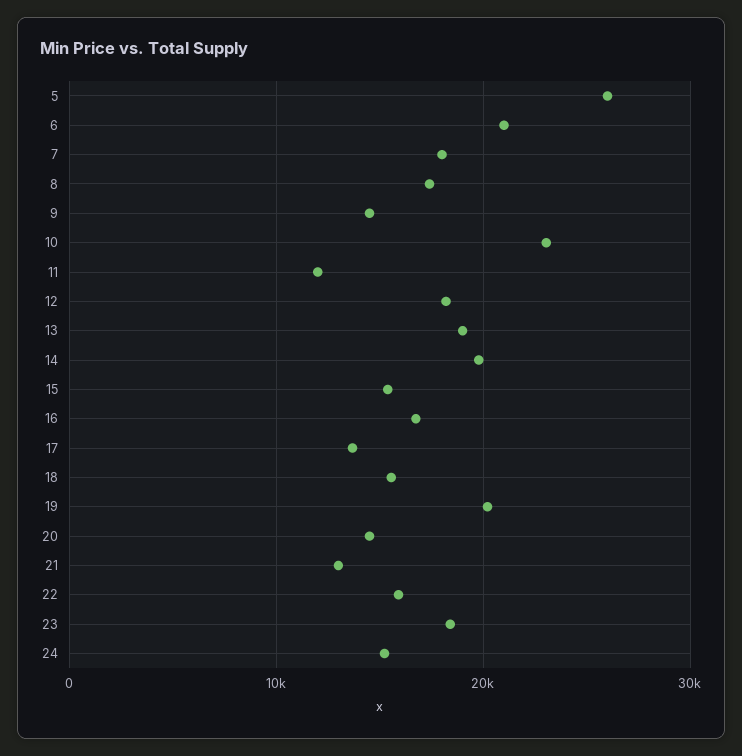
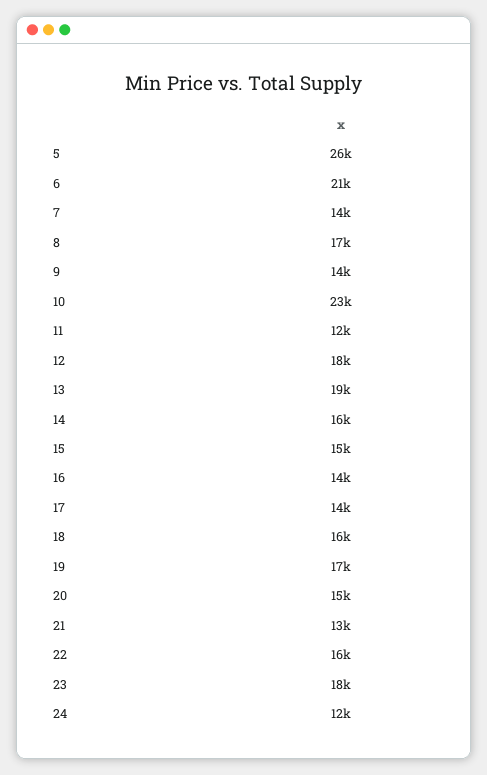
  {
    "5": 26000,
    "6": 21000,
-   "7": 18000,
+   "7": 14000,
    "8": 17000,
    "9": 14000,
    "10": 23000,
    "11": 12000,
    "12": 18000,
    "13": 19000,
-   "14": 20000,
+   "14": 16000,
    "15": 15000,
-   "16": 17000,
+   "16": 14000,
    "17": 14000,
    "18": 16000,
-   "19": 20000,
+   "19": 17000,
    "20": 15000,
    "21": 13000,
    "22": 16000,
    "23": 18000,
-   "24": 15000
+   "24": 12000
  }

